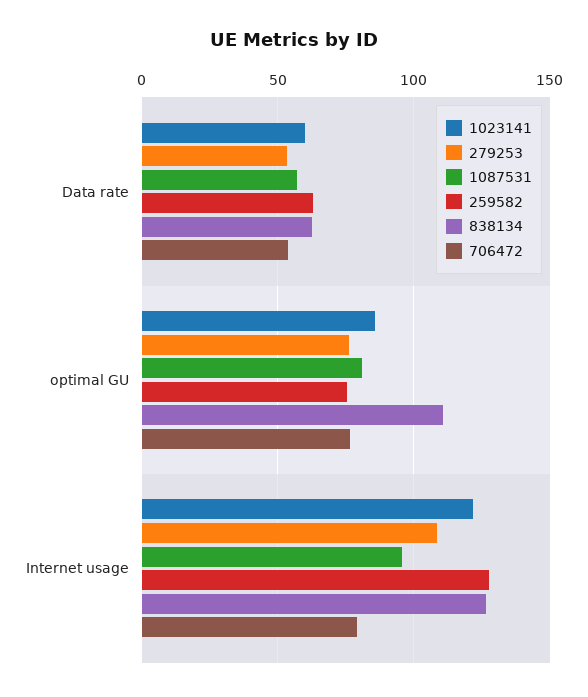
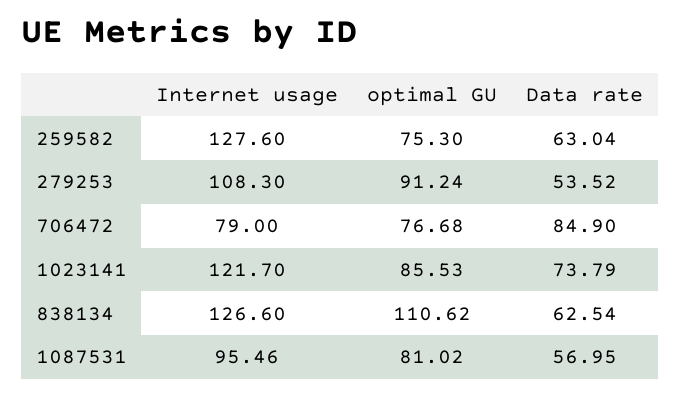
  {
    "1023141": {
-     "Data rate": 60,
+     "Data rate": 73.79,
      "optimal GU": 85.53,
      "Internet usage": 121.7
    },
    "279253": {
      "Data rate": 53.52,
-     "optimal GU": 75,
+     "optimal GU": 91.24,
      "Internet usage": 108.3
    },
    "1087531": {
      "Data rate": 56.95,
      "optimal GU": 81.02,
      "Internet usage": 95.46
    },
    "259582": {
      "Data rate": 63.04,
      "optimal GU": 75.3,
      "Internet usage": 127.6
    },
    "838134": {
      "Data rate": 62.54,
      "optimal GU": 110.62,
      "Internet usage": 126.6
    },
    "706472": {
-     "Data rate": 55,
+     "Data rate": 84.9,
      "optimal GU": 76.68,
      "Internet usage": 79
    }
  }

